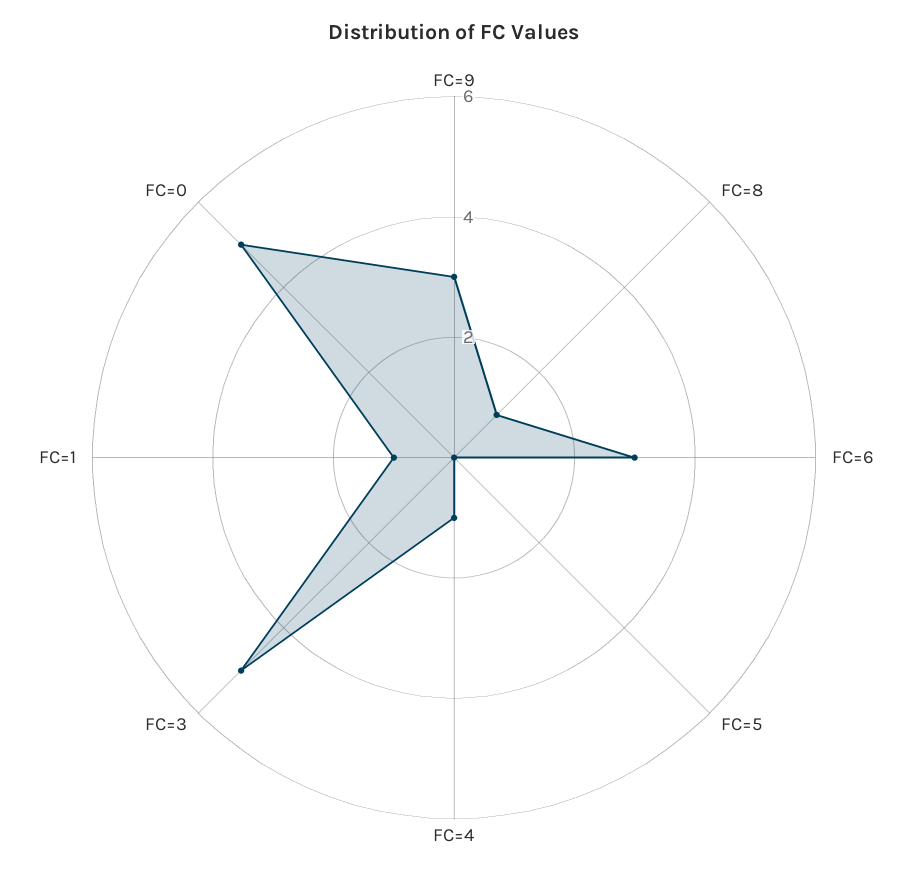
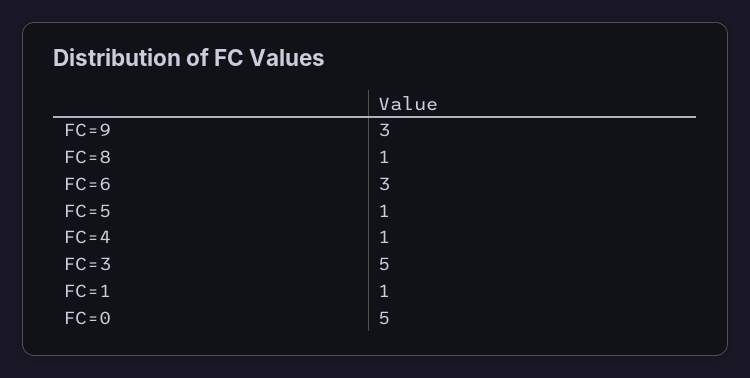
  {
    "FC=9": 3,
    "FC=8": 1,
    "FC=6": 3,
-   "FC=5": 0,
+   "FC=5": 1,
    "FC=4": 1,
    "FC=3": 5,
    "FC=1": 1,
    "FC=0": 5
  }

